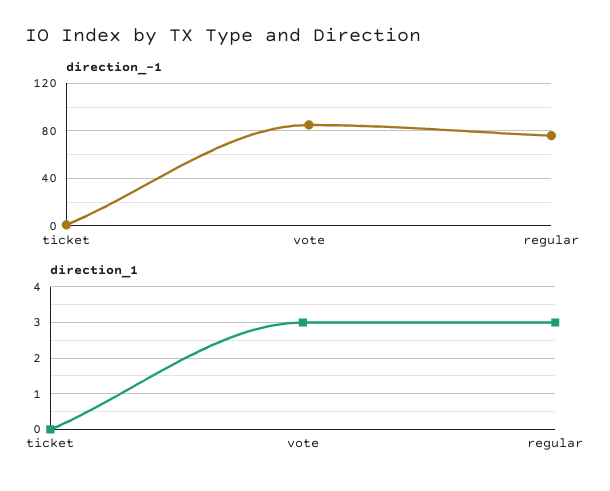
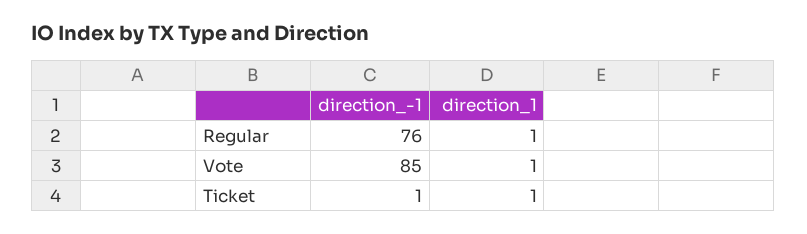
  {
    "direction_-1": {
      "ticket": 1,
      "vote": 85,
      "regular": 76
    },
    "direction_1": {
-     "ticket": 0,
+     "ticket": 1,
-     "vote": 3,
+     "vote": 1,
-     "regular": 3
+     "regular": 1
    }
  }

